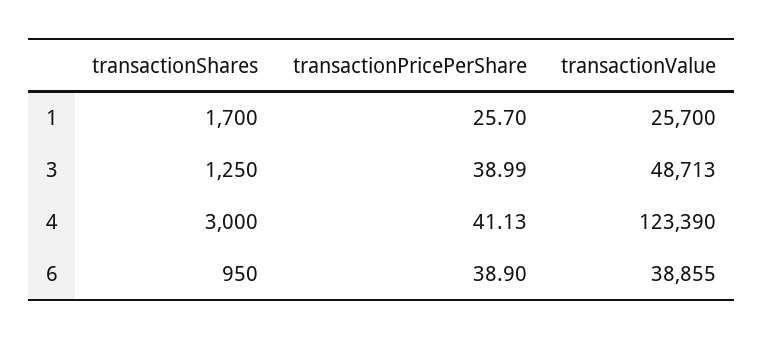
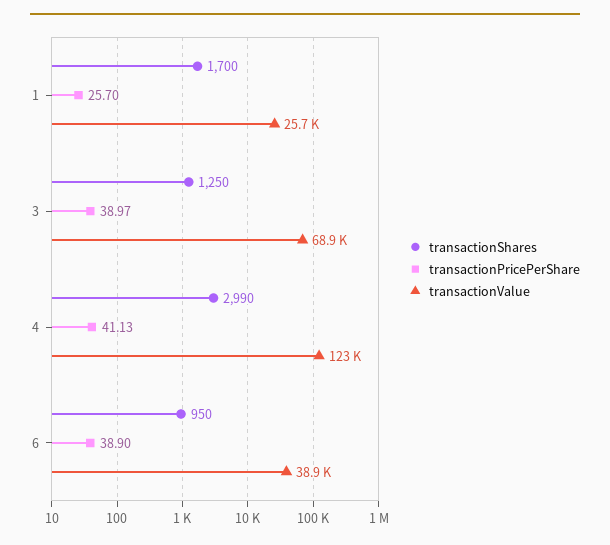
  {
    "transactionShares": {
      "1": 1700,
      "3": 1250,
-     "4": 3000,
+     "4": 2990,
      "6": 950
    },
    "transactionPricePerShare": {
      "1": 25.7,
-     "3": 38.99,
+     "3": 38.97,
      "4": 41.13,
      "6": 38.9
    },
    "transactionValue": {
      "1": 25700,
-     "3": 48713,
+     "3": 68900,
      "4": 123390,
      "6": 38855
    }
  }

